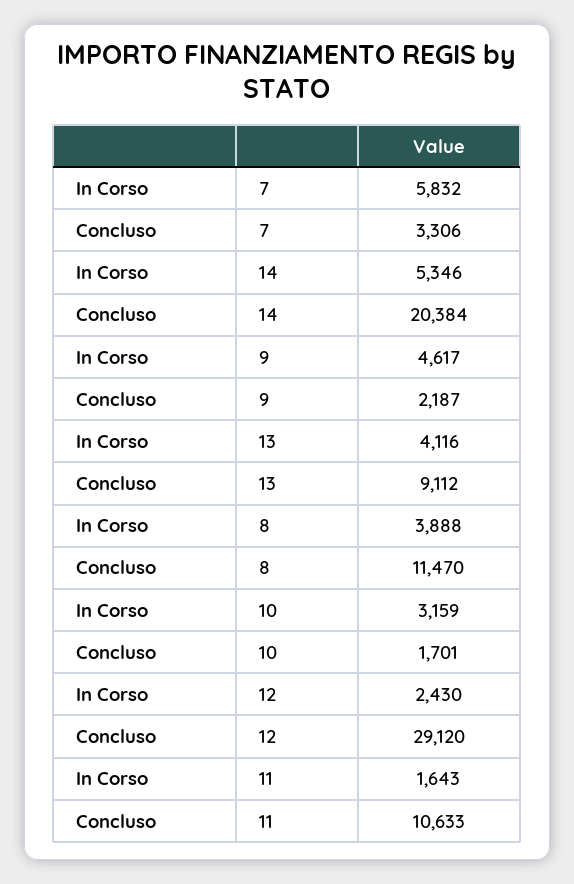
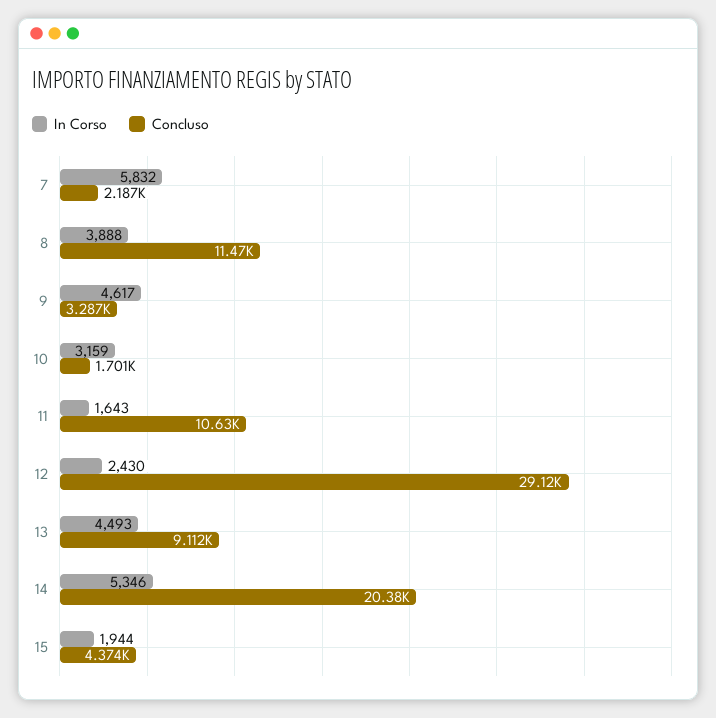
  {
    "In Corso": {
      "7": 5832,
      "14": 5346,
      "9": 4617,
-     "13": 4116,
+     "13": 4493,
      "8": 3888,
      "10": 3159,
      "12": 2430,
-     "11": 1643
+     "11": 1643,
+     "15": 1944
    },
    "Concluso": {
-     "7": 3306,
+     "7": 2187,
      "14": 20384,
-     "9": 2187,
+     "9": 3287,
      "13": 9112,
      "8": 11470,
      "10": 1701,
      "12": 29120,
-     "11": 10633
+     "11": 10633,
+     "15": 4374
    }
  }

